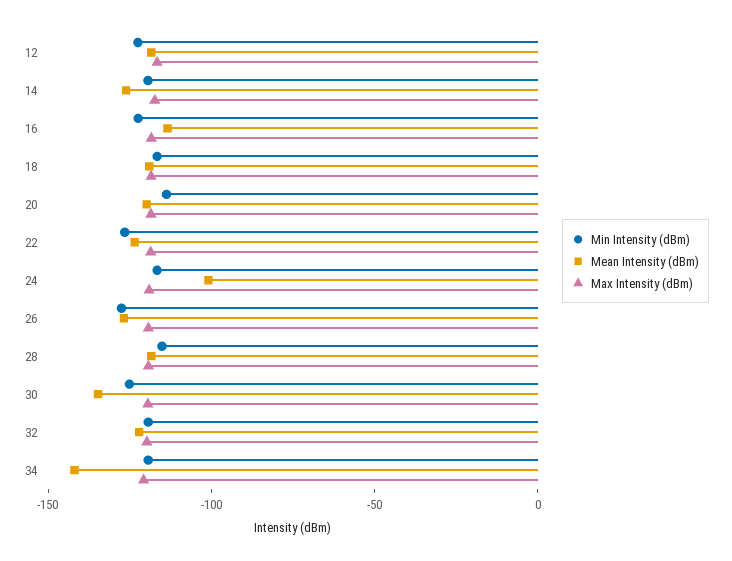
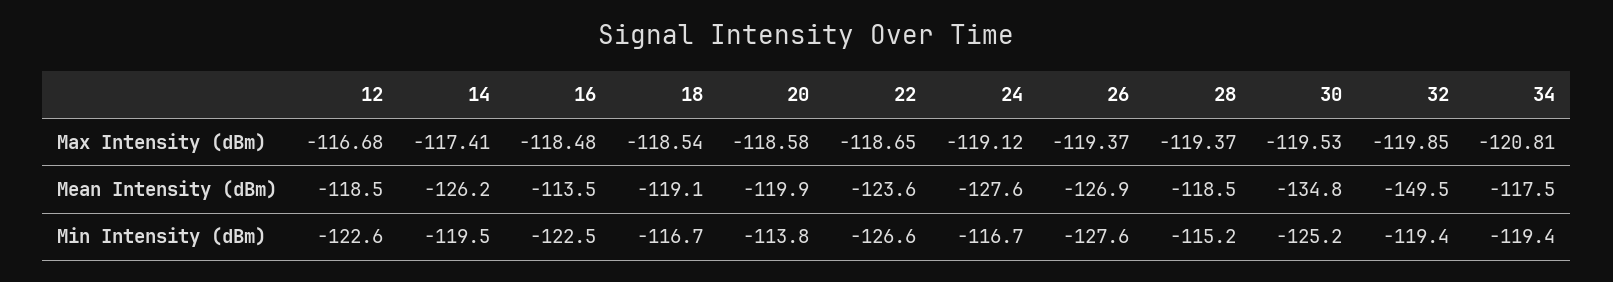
  {
    "Min Intensity (dBm)": {
      "12": -122.6,
      "14": -119.5,
      "16": -122.5,
      "18": -116.7,
      "20": -113.8,
      "22": -126.6,
      "24": -116.7,
      "26": -127.6,
      "28": -115.2,
      "30": -125.2,
      "32": -119.4,
      "34": -119.4
    },
    "Mean Intensity (dBm)": {
      "12": -118.5,
      "14": -126.2,
      "16": -113.5,
      "18": -119.1,
      "20": -119.9,
      "22": -123.6,
-     "24": -100,
+     "24": -127.6,
      "26": -126.9,
      "28": -118.5,
      "30": -134.8,
-     "32": -120,
+     "32": -149.5,
-     "34": -140
+     "34": -117.5
    },
    "Max Intensity (dBm)": {
      "12": -116.68,
      "14": -117.41,
      "16": -118.48,
      "18": -118.54,
      "20": -118.58,
      "22": -118.65,
      "24": -119.12,
      "26": -119.37,
      "28": -119.37,
      "30": -119.53,
      "32": -119.85,
      "34": -120.81
    }
  }

